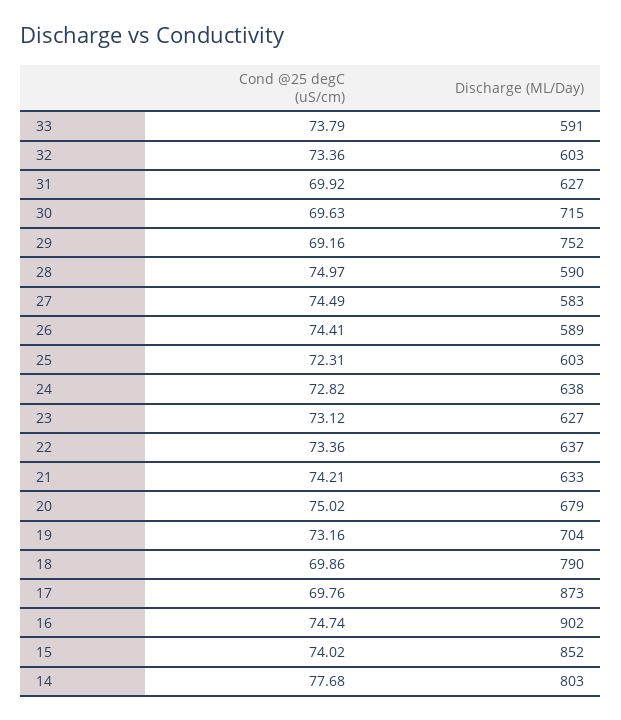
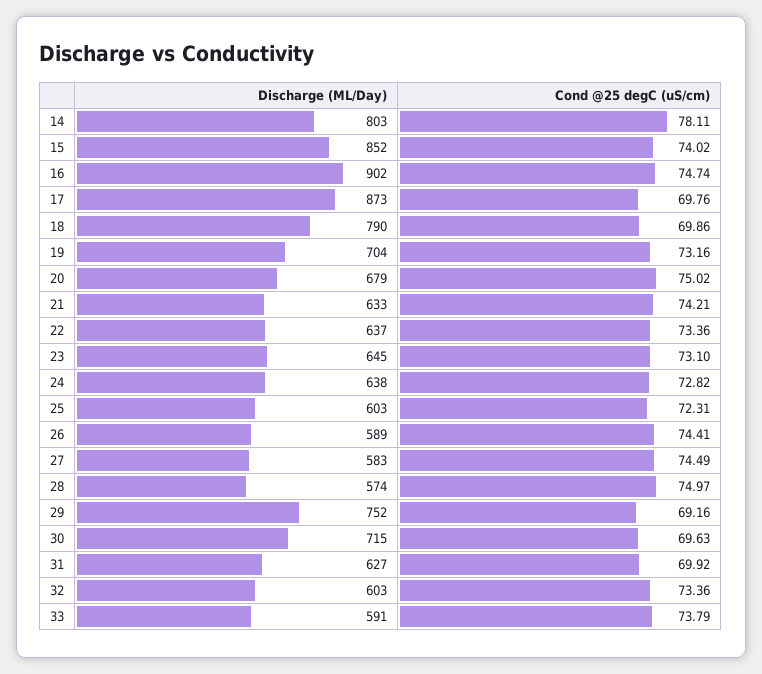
  {
    "Cond @25 degC (uS/cm)": {
      "33": 73.79,
      "32": 73.36,
      "31": 69.92,
      "30": 69.63,
      "29": 69.16,
      "28": 74.97,
      "27": 74.49,
      "26": 74.41,
      "25": 72.31,
      "24": 72.82,
-     "23": 73.12,
+     "23": 73.1,
      "22": 73.36,
      "21": 74.21,
      "20": 75.02,
      "19": 73.16,
      "18": 69.86,
      "17": 69.76,
      "16": 74.74,
      "15": 74.02,
-     "14": 77.68
+     "14": 78.11
    },
    "Discharge (ML/Day)": {
      "33": 591,
      "32": 603,
      "31": 627,
      "30": 715,
      "29": 752,
-     "28": 590,
+     "28": 574,
      "27": 583,
      "26": 589,
      "25": 603,
      "24": 638,
-     "23": 627,
+     "23": 645,
      "22": 637,
      "21": 633,
      "20": 679,
      "19": 704,
      "18": 790,
      "17": 873,
      "16": 902,
      "15": 852,
      "14": 803
    }
  }

